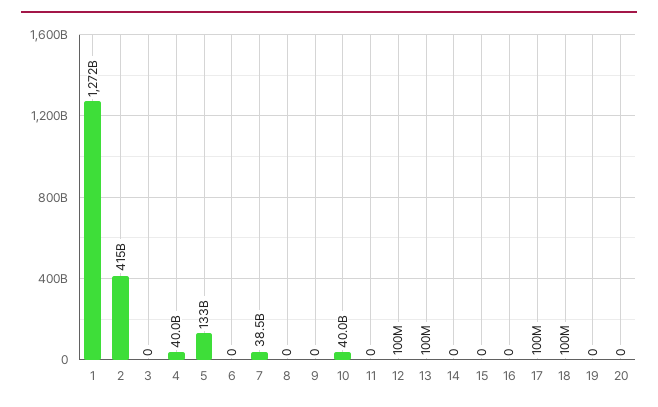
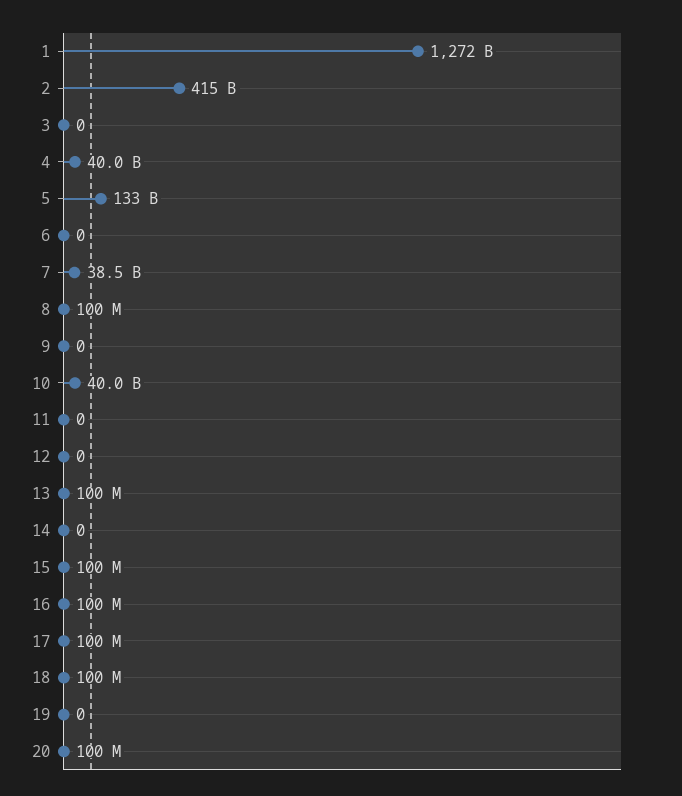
  {
    "1": 1272000000000,
    "2": 415000000000,
    "3": 0,
    "4": 40000000000,
    "5": 133000000000,
    "6": 0,
    "7": 38500000000,
-   "8": 0,
+   "8": 100000000,
    "9": 0,
    "10": 40000000000,
    "11": 0,
-   "12": 100000000,
+   "12": 0,
    "13": 100000000,
    "14": 0,
-   "15": 0,
+   "15": 100000000,
-   "16": 0,
+   "16": 100000000,
    "17": 100000000,
    "18": 100000000,
    "19": 0,
-   "20": 0
+   "20": 100000000
  }

